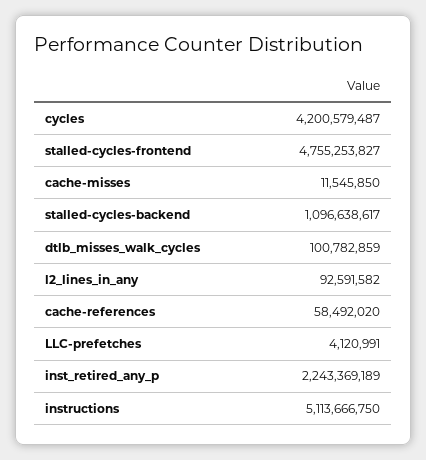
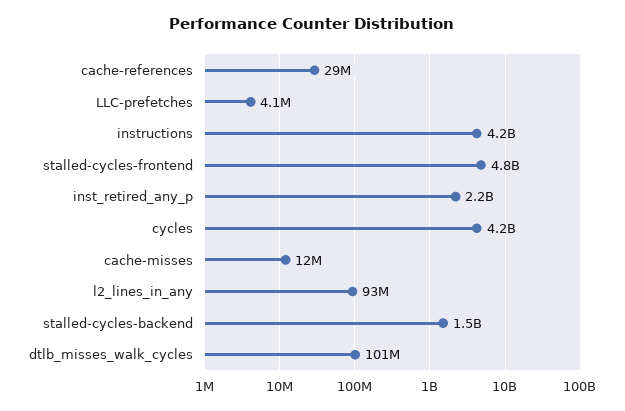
  {
    "cycles": 4200579487,
    "stalled-cycles-frontend": 4755253827,
    "cache-misses": 11545850,
-   "stalled-cycles-backend": 1096638617,
+   "stalled-cycles-backend": 1500000000,
    "dtlb_misses_walk_cycles": 100782859,
    "l2_lines_in_any": 92591582,
-   "cache-references": 58492020,
+   "cache-references": 29000000,
    "LLC-prefetches": 4120991,
    "inst_retired_any_p": 2243369189,
-   "instructions": 5113666750
+   "instructions": 4200000000
  }

